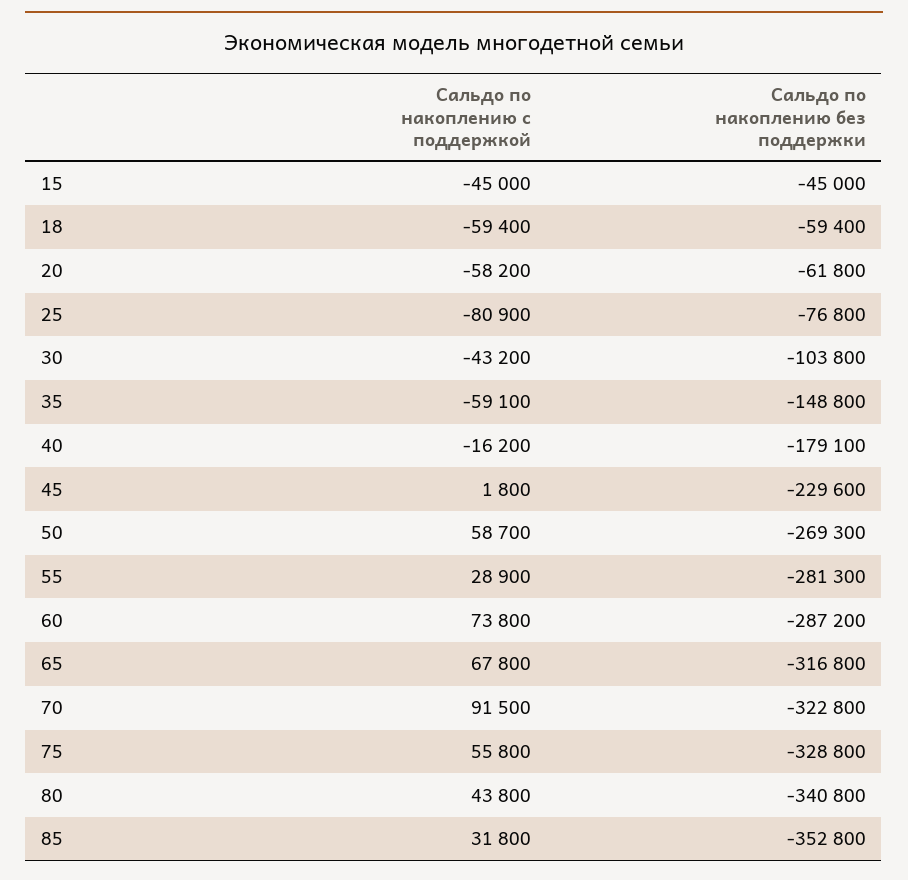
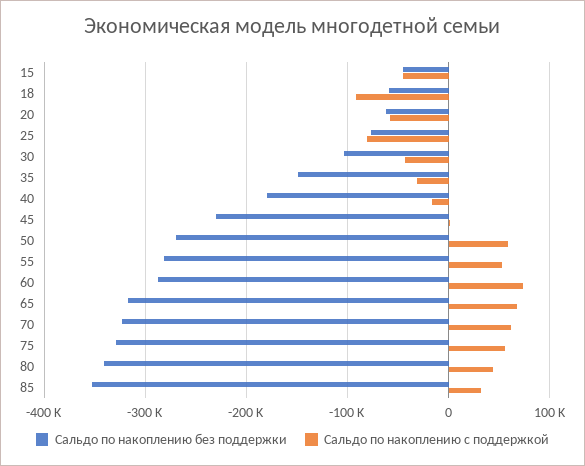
  {
    "Сальдо по накоплению с поддержкой": {
      "15": -45000,
-     "18": -59400,
+     "18": -90000,
      "20": -58200,
      "25": -80900,
      "30": -43200,
-     "35": -59100,
+     "35": -30000,
      "40": -16200,
      "45": 1800,
      "50": 58700,
-     "55": 28900,
+     "55": 50000,
      "60": 73800,
      "65": 67800,
-     "70": 91500,
+     "70": 60000,
      "75": 55800,
      "80": 43800,
      "85": 31800
    },
    "Сальдо по накоплению без поддержки": {
      "15": -45000,
      "18": -59400,
      "20": -61800,
      "25": -76800,
      "30": -103800,
      "35": -148800,
      "40": -179100,
      "45": -229600,
      "50": -269300,
      "55": -281300,
      "60": -287200,
      "65": -316800,
      "70": -322800,
      "75": -328800,
      "80": -340800,
      "85": -352800
    }
  }

